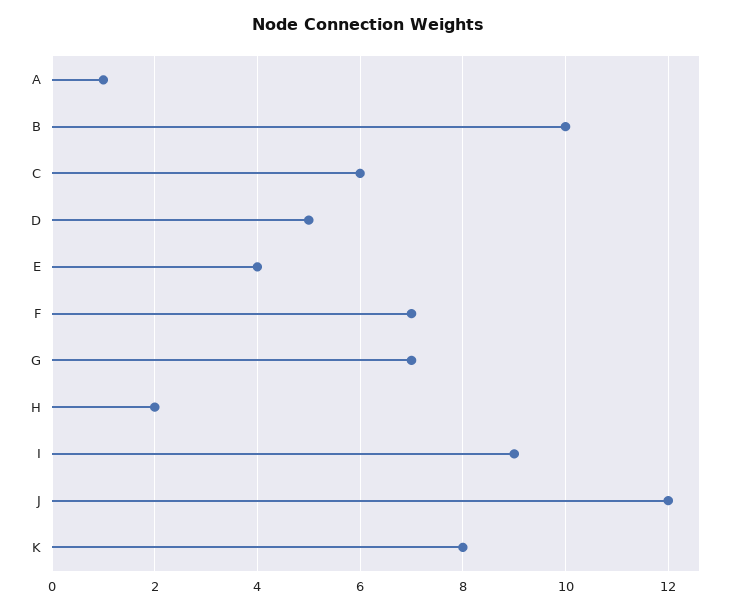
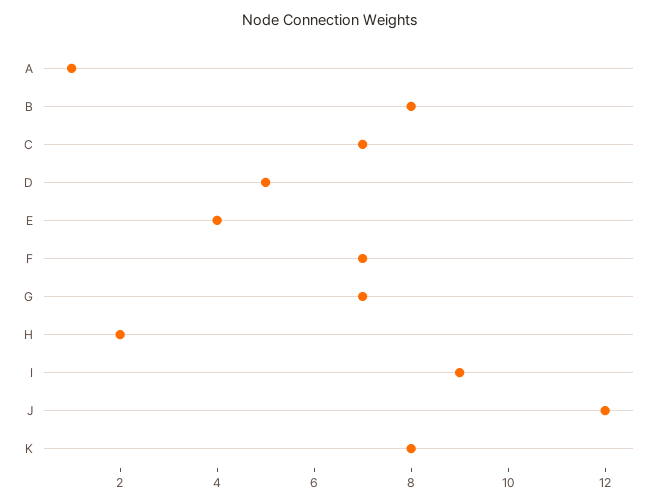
  {
    "A": 1,
-   "B": 10,
+   "B": 8,
-   "C": 6,
+   "C": 7,
    "D": 5,
    "E": 4,
    "F": 7,
    "G": 7,
    "H": 2,
    "I": 9,
    "J": 12,
    "K": 8
  }

